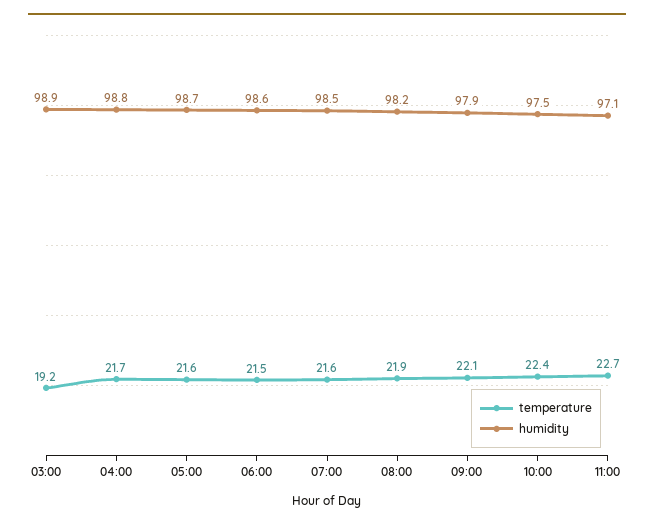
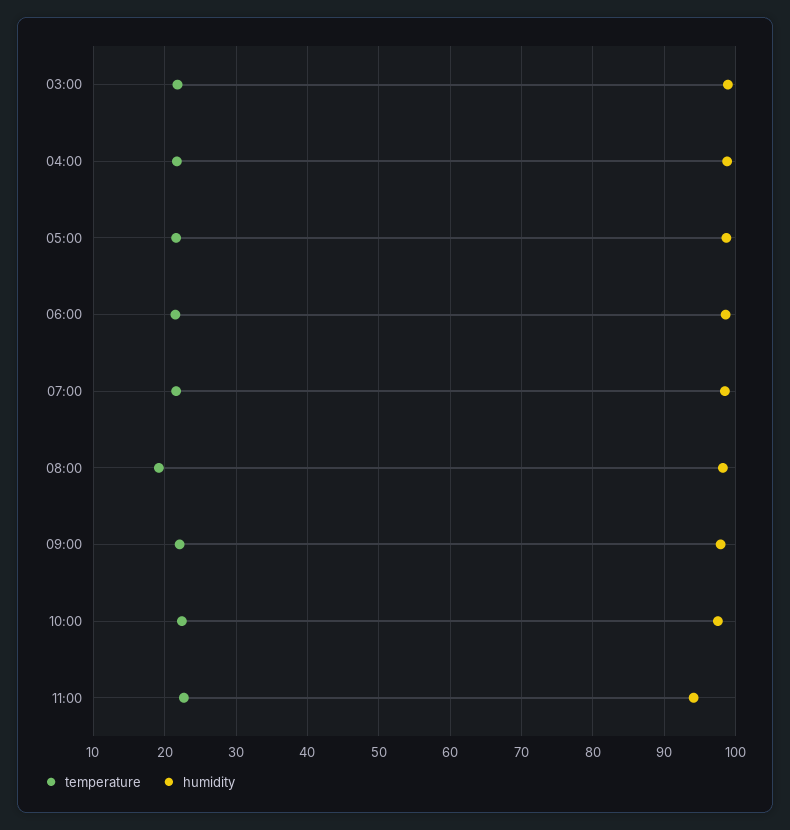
  {
    "temperature": {
-     "03:00": 19.2,
+     "03:00": 22,
      "04:00": 21.7,
      "05:00": 21.6,
      "06:00": 21.5,
      "07:00": 21.6,
-     "08:00": 21.9,
+     "08:00": 19,
      "09:00": 22.1,
      "10:00": 22.4,
      "11:00": 22.7
    },
    "humidity": {
      "03:00": 98.9,
      "04:00": 98.8,
      "05:00": 98.7,
      "06:00": 98.6,
      "07:00": 98.5,
      "08:00": 98.2,
      "09:00": 97.9,
      "10:00": 97.5,
-     "11:00": 97.1
+     "11:00": 94
    }
  }

